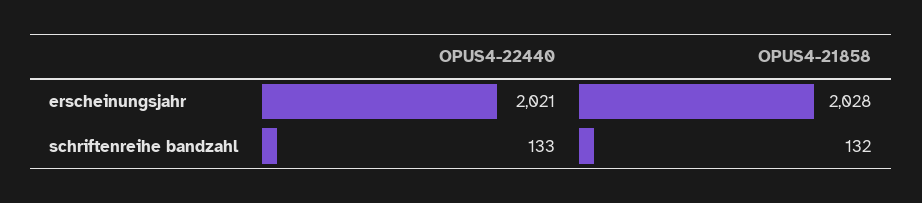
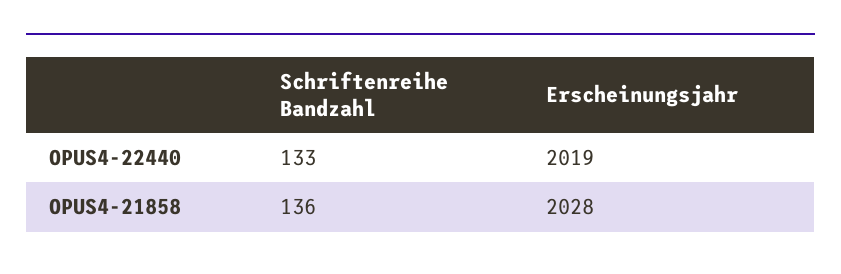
  {
    "OPUS4-22440": {
-     "erscheinungsjahr": 2021,
+     "erscheinungsjahr": 2019,
      "schriftenreihe bandzahl": 133
    },
    "OPUS4-21858": {
      "erscheinungsjahr": 2028,
-     "schriftenreihe bandzahl": 132
+     "schriftenreihe bandzahl": 136
    }
  }

